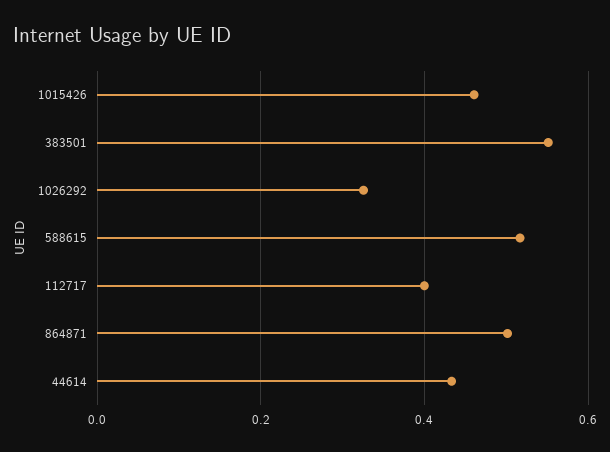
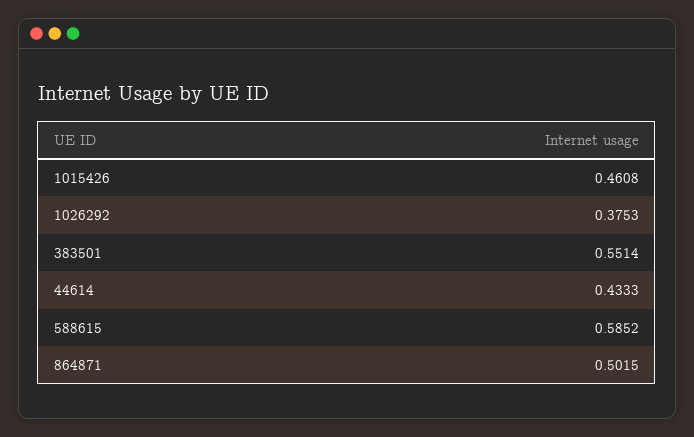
  {
    "1015426": 0.4608,
    "383501": 0.5514,
-   "1026292": 0.32,
+   "1026292": 0.3753,
-   "588615": 0.52,
+   "588615": 0.5852,
-   "112717": 0.4,
    "864871": 0.5015,
    "44614": 0.4333
  }

